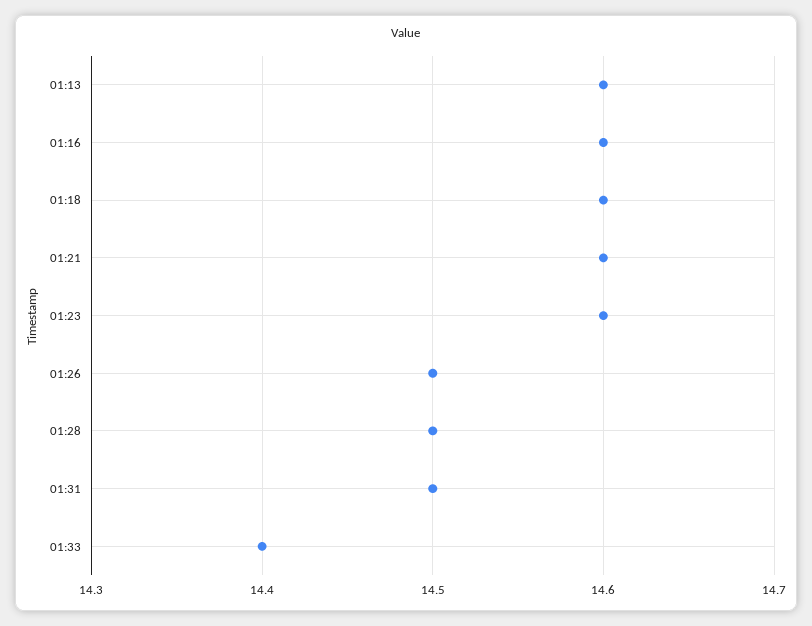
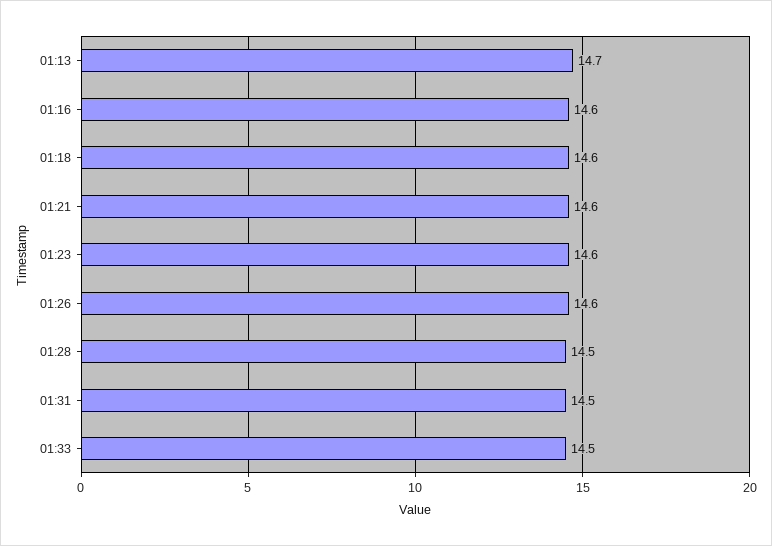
  {
-   "01:13": 14.6,
+   "01:13": 14.7,
    "01:16": 14.6,
    "01:18": 14.6,
    "01:21": 14.6,
    "01:23": 14.6,
-   "01:26": 14.5,
+   "01:26": 14.6,
    "01:28": 14.5,
    "01:31": 14.5,
-   "01:33": 14.4
+   "01:33": 14.5
  }

